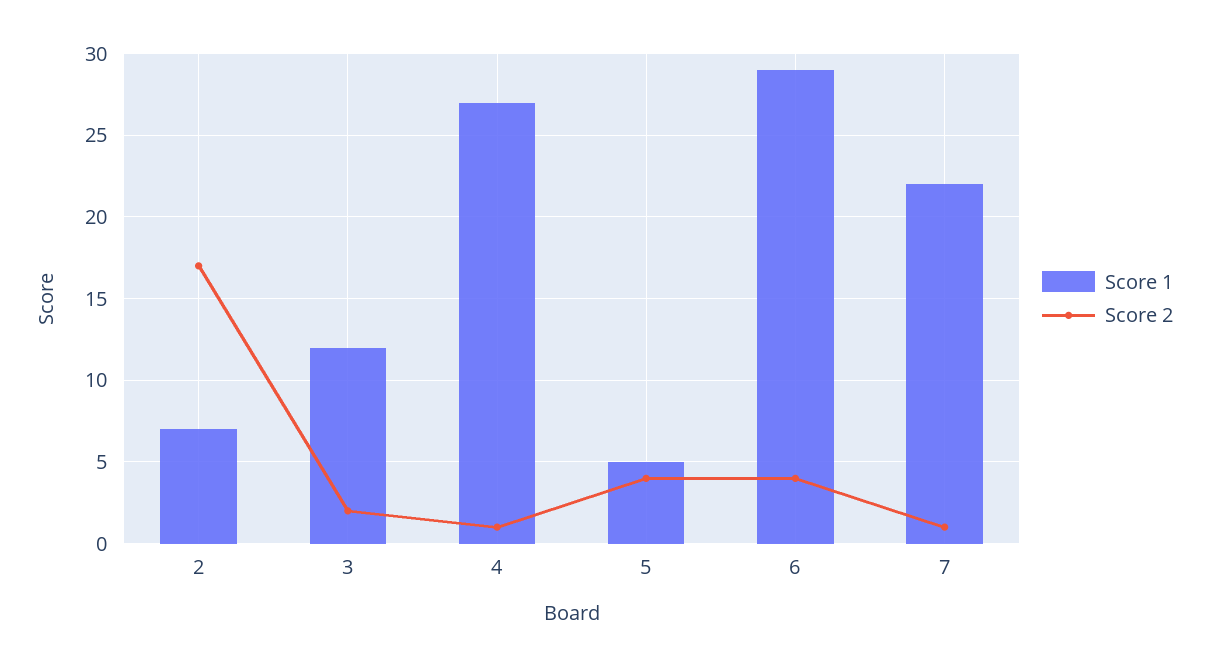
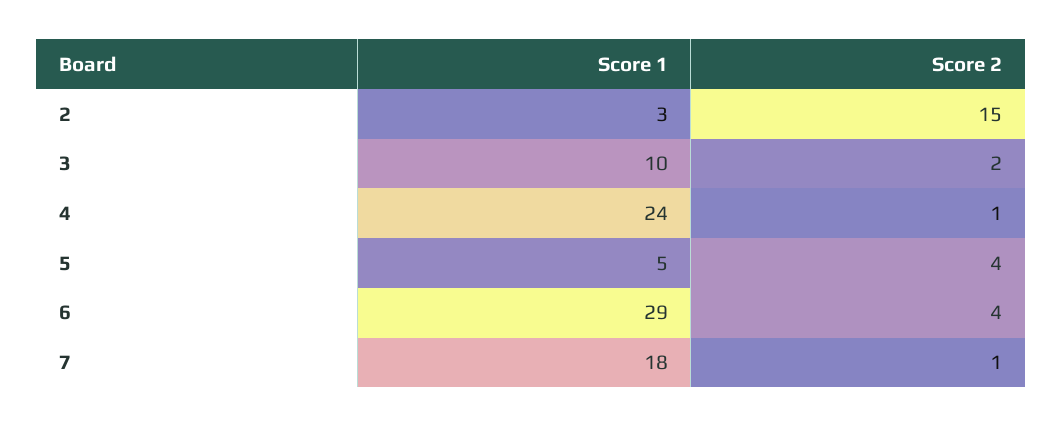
  {
    "Score 1": {
-     "2": 7,
+     "2": 3,
-     "3": 12,
+     "3": 10,
-     "4": 27,
+     "4": 24,
      "5": 5,
      "6": 29,
-     "7": 22
+     "7": 18
    },
    "Score 2": {
-     "2": 17,
+     "2": 15,
      "3": 2,
      "4": 1,
      "5": 4,
      "6": 4,
      "7": 1
    }
  }

